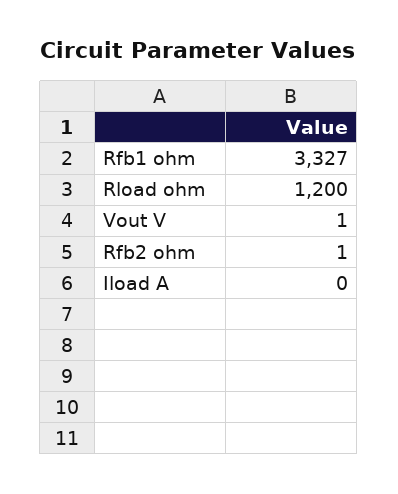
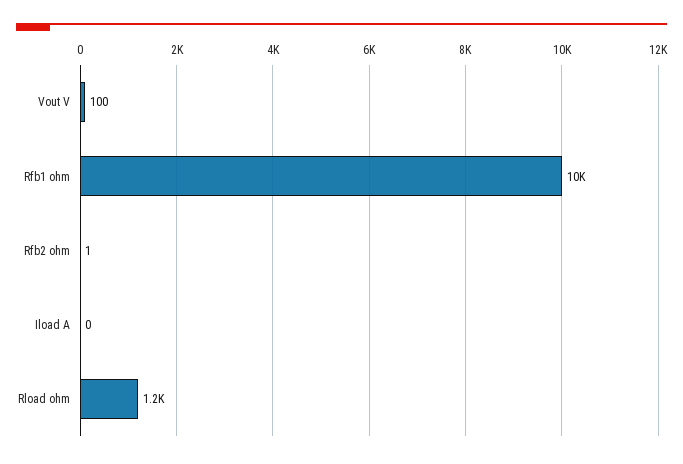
  {
-   "Rfb1 ohm": 3327,
+   "Rfb1 ohm": 10000,
    "Rload ohm": 1200,
-   "Vout V": 1,
+   "Vout V": 100,
    "Rfb2 ohm": 1,
    "Iload A": 0
  }

